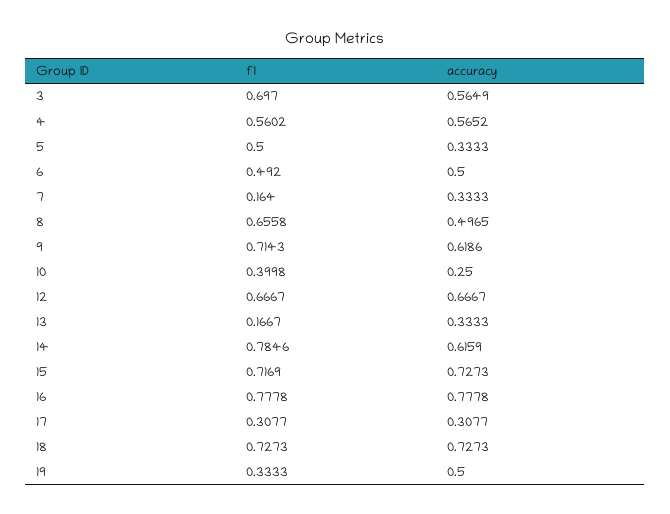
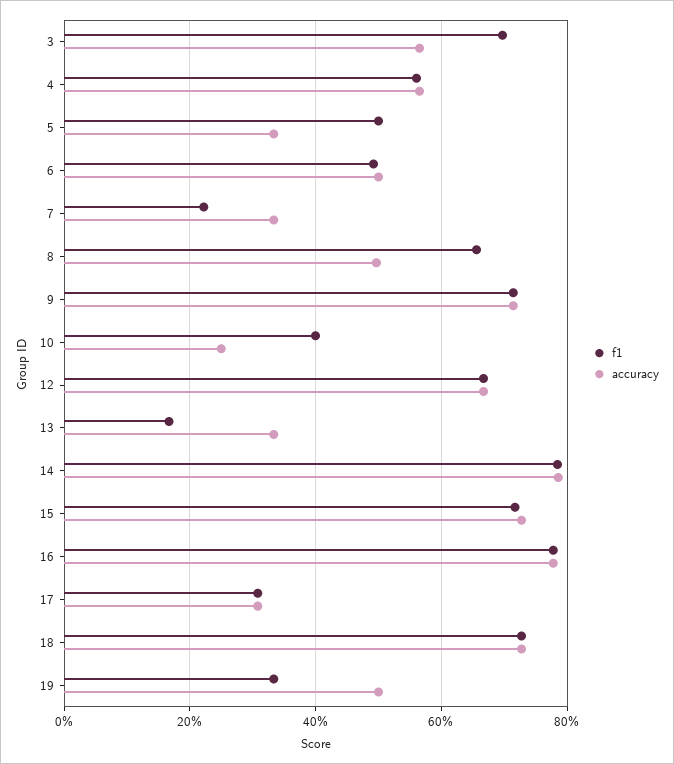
  {
    "f1": {
      "3": 0.697,
      "4": 0.5602,
      "5": 0.5,
      "6": 0.492,
-     "7": 0.164,
+     "7": 0.22,
      "8": 0.6558,
      "9": 0.7143,
      "10": 0.3998,
      "12": 0.6667,
      "13": 0.1667,
      "14": 0.7846,
      "15": 0.7169,
      "16": 0.7778,
      "17": 0.3077,
      "18": 0.7273,
      "19": 0.3333
    },
    "accuracy": {
      "3": 0.5649,
      "4": 0.5652,
      "5": 0.3333,
      "6": 0.5,
      "7": 0.3333,
      "8": 0.4965,
-     "9": 0.6186,
+     "9": 0.72,
      "10": 0.25,
      "12": 0.6667,
      "13": 0.3333,
-     "14": 0.6159,
+     "14": 0.78,
      "15": 0.7273,
      "16": 0.7778,
      "17": 0.3077,
      "18": 0.7273,
      "19": 0.5
    }
  }

